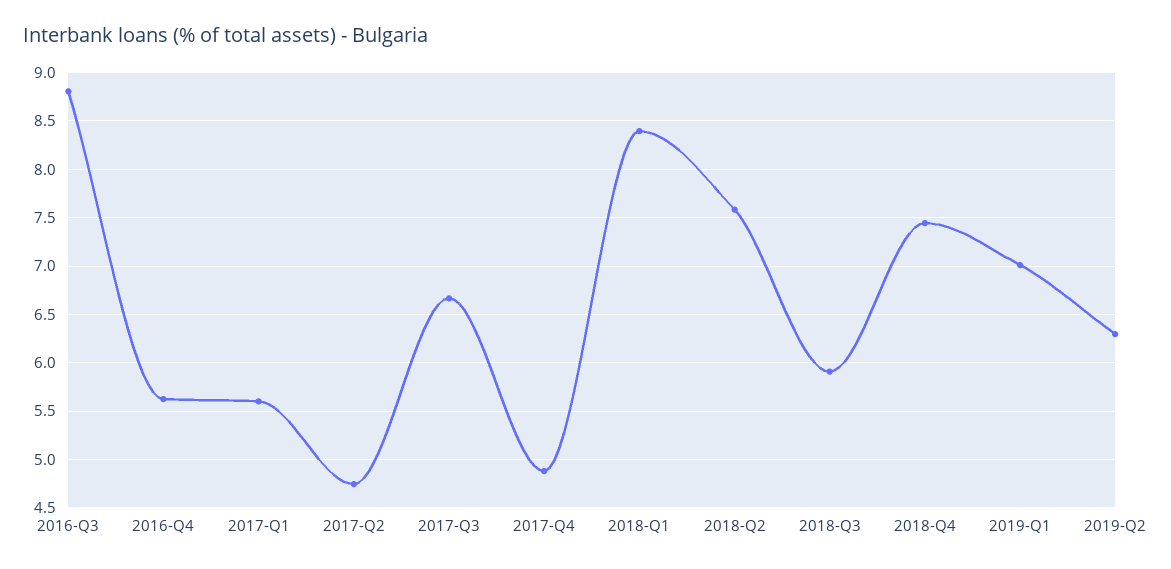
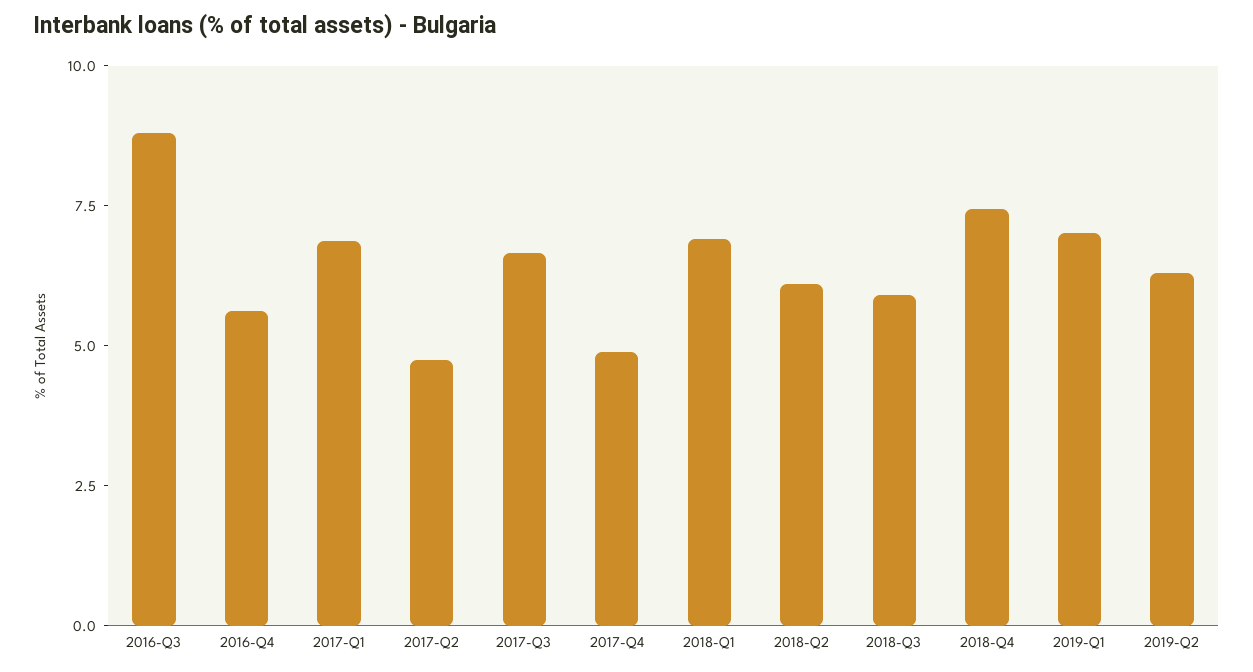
  {
    "2016-Q3": 8.8,
    "2016-Q4": 5.6,
-   "2017-Q1": 5.6,
+   "2017-Q1": 7,
    "2017-Q2": 4.7,
    "2017-Q3": 6.7,
    "2017-Q4": 4.9,
-   "2018-Q1": 8.4,
+   "2018-Q1": 7,
-   "2018-Q2": 7.6,
+   "2018-Q2": 6,
    "2018-Q3": 5.9,
    "2018-Q4": 7.4,
    "2019-Q1": 7,
    "2019-Q2": 6.3
  }

